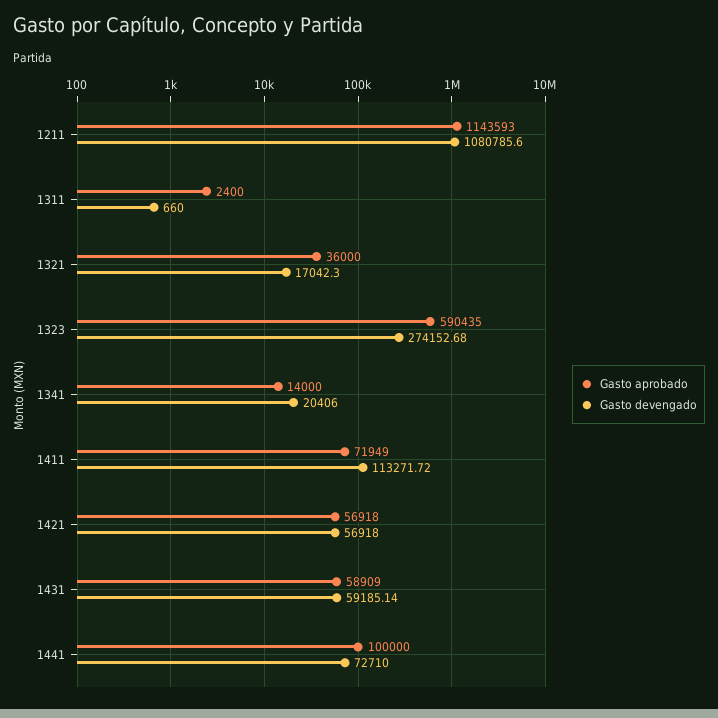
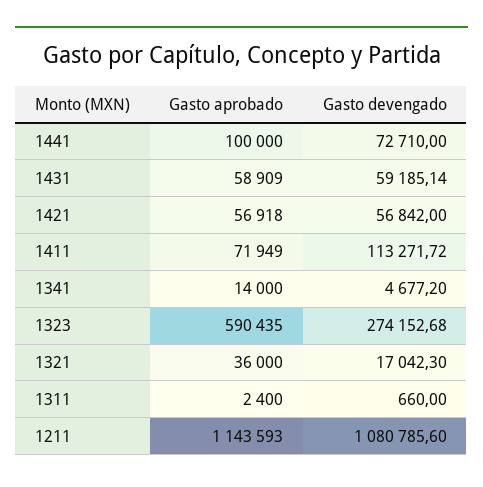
  {
    "Gasto aprobado": {
      "1211": 1143593,
      "1311": 2400,
      "1321": 36000,
      "1323": 590435,
      "1341": 14000,
      "1411": 71949,
      "1421": 56918,
      "1431": 58909,
      "1441": 100000
    },
    "Gasto devengado": {
      "1211": 1080785.6,
      "1311": 660,
      "1321": 17042.3,
      "1323": 274152.68,
-     "1341": 20406,
+     "1341": 4677.2,
      "1411": 113271.72,
-     "1421": 56918,
+     "1421": 56842,
      "1431": 59185.14,
      "1441": 72710
    }
  }

